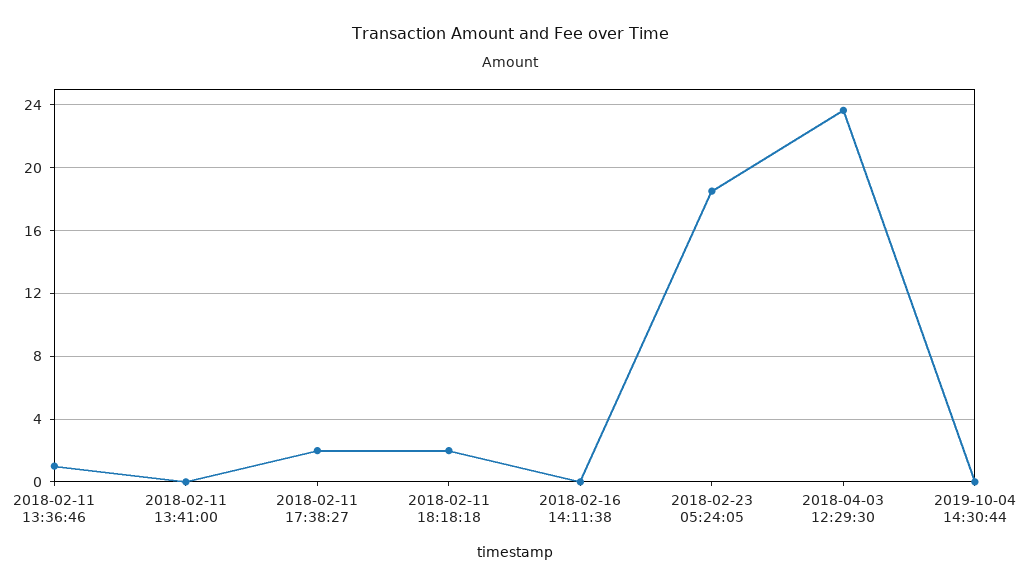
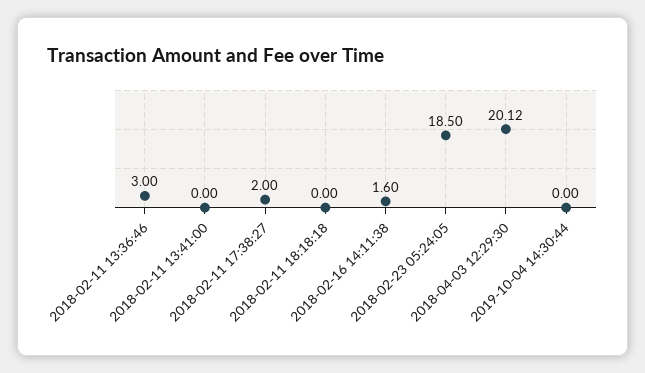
  {
-   "2018-02-11 13:36:46": 1,
+   "2018-02-11 13:36:46": 3,
    "2018-02-11 13:41:00": 0,
    "2018-02-11 17:38:27": 2,
-   "2018-02-11 18:18:18": 2,
+   "2018-02-11 18:18:18": 0,
-   "2018-02-16 14:11:38": 0,
+   "2018-02-16 14:11:38": 1.6,
    "2018-02-23 05:24:05": 18.5,
-   "2018-04-03 12:29:30": 23.5,
+   "2018-04-03 12:29:30": 20.12,
    "2019-10-04 14:30:44": 0
  }

